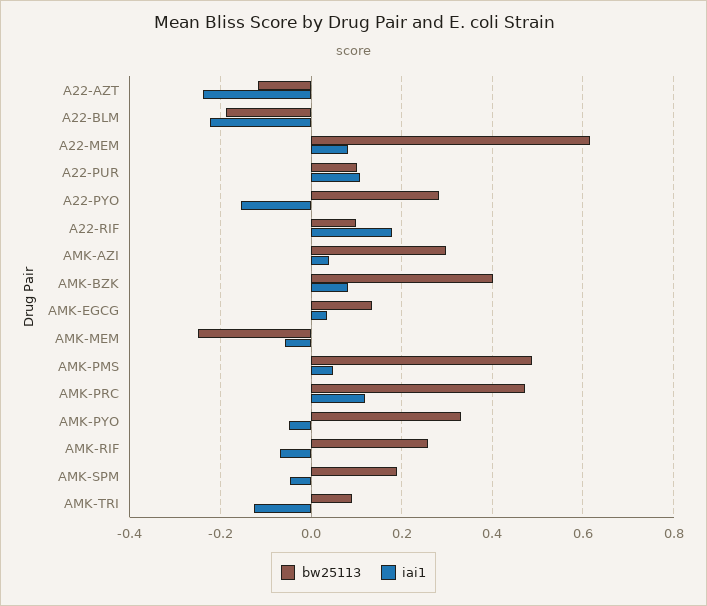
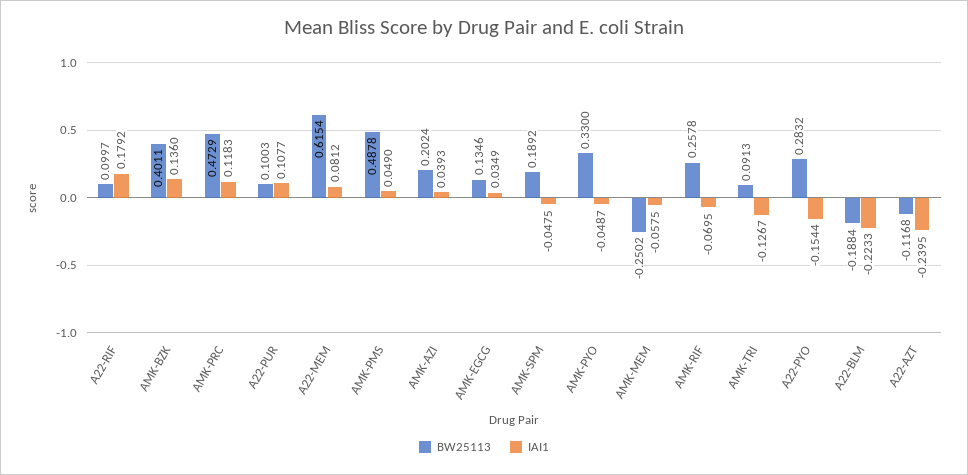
  {
    "bw25113": {
      "A22-AZT": -0.1168,
      "A22-BLM": -0.1884,
      "A22-MEM": 0.6154,
      "A22-PUR": 0.1003,
      "A22-PYO": 0.2832,
      "A22-RIF": 0.0997,
-     "AMK-AZI": 0.3,
+     "AMK-AZI": 0.2024,
      "AMK-BZK": 0.4011,
      "AMK-EGCG": 0.1346,
      "AMK-MEM": -0.2502,
      "AMK-PMS": 0.4878,
      "AMK-PRC": 0.4729,
      "AMK-PYO": 0.33,
      "AMK-RIF": 0.2578,
      "AMK-SPM": 0.1892,
      "AMK-TRI": 0.0913
    },
    "iai1": {
      "A22-AZT": -0.2395,
      "A22-BLM": -0.2233,
      "A22-MEM": 0.0812,
      "A22-PUR": 0.1077,
      "A22-PYO": -0.1544,
      "A22-RIF": 0.1792,
      "AMK-AZI": 0.0393,
-     "AMK-BZK": 0.08,
+     "AMK-BZK": 0.136,
      "AMK-EGCG": 0.0349,
      "AMK-MEM": -0.0575,
      "AMK-PMS": 0.049,
      "AMK-PRC": 0.1183,
      "AMK-PYO": -0.0487,
      "AMK-RIF": -0.0695,
      "AMK-SPM": -0.0475,
      "AMK-TRI": -0.1267
    }
  }

